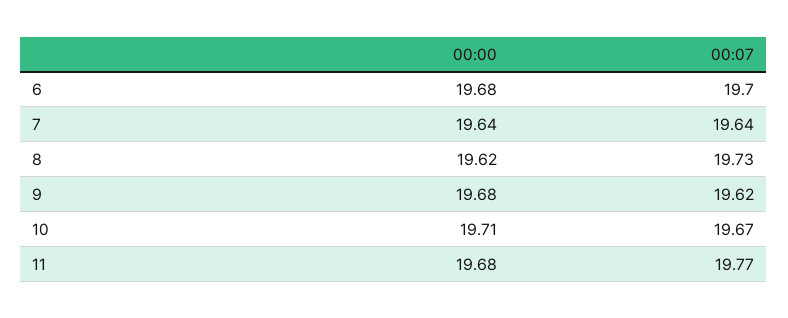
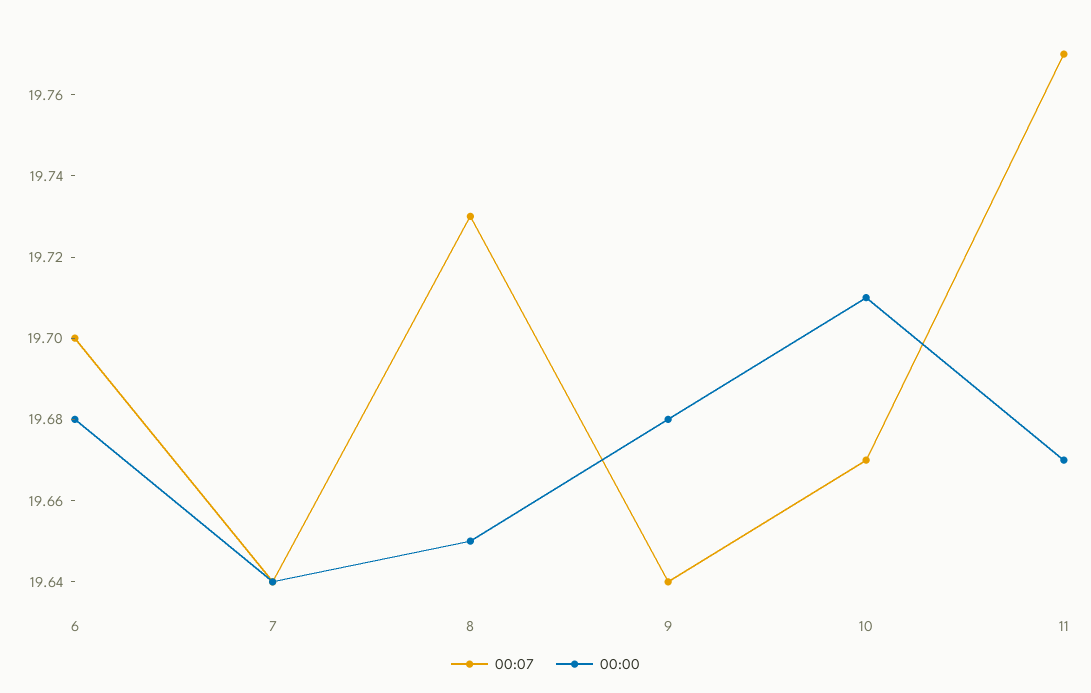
  {
    "00:00": {
      "6": 19.68,
      "7": 19.64,
-     "8": 19.62,
+     "8": 19.65,
      "9": 19.68,
      "10": 19.71,
-     "11": 19.68
+     "11": 19.67
    },
    "00:07": {
      "6": 19.7,
      "7": 19.64,
      "8": 19.73,
-     "9": 19.62,
+     "9": 19.64,
      "10": 19.67,
      "11": 19.77
    }
  }

